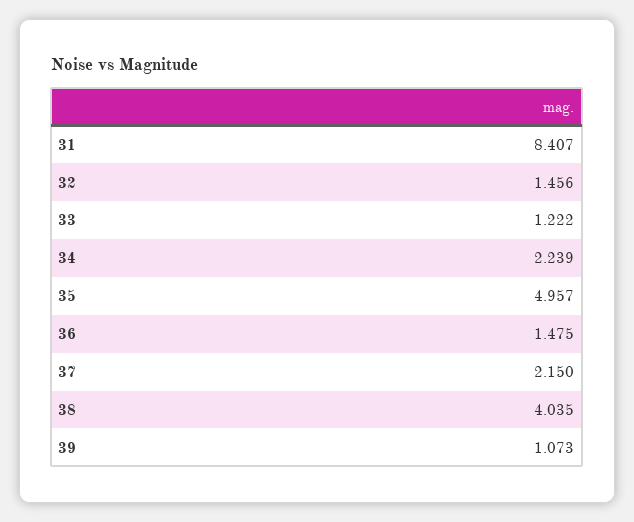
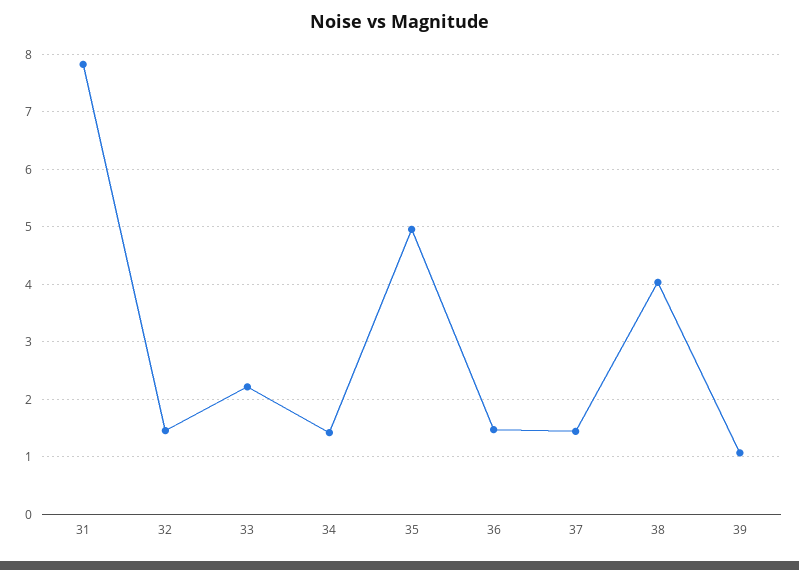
  {
-   "31": 8.407,
+   "31": 7.8,
    "32": 1.456,
-   "33": 1.222,
+   "33": 2.2,
-   "34": 2.239,
+   "34": 1.4,
    "35": 4.957,
    "36": 1.475,
-   "37": 2.15,
+   "37": 1.4,
    "38": 4.035,
    "39": 1.073
  }

